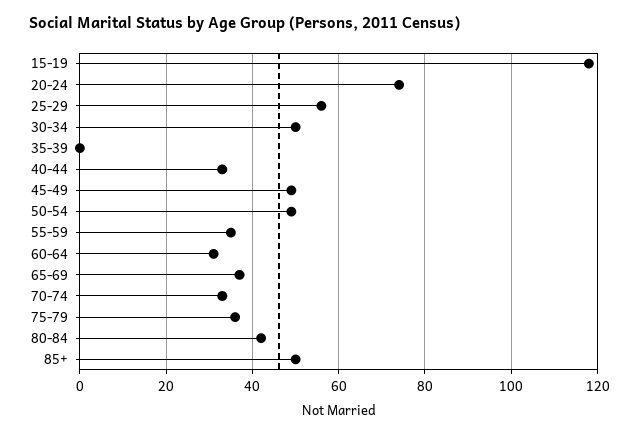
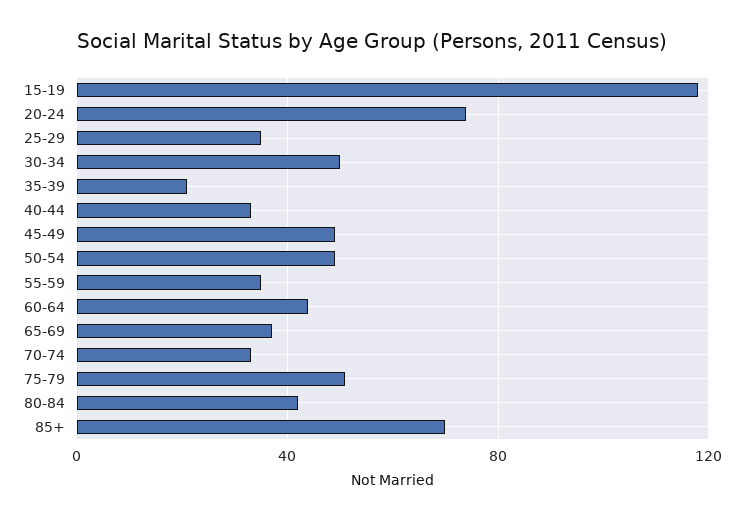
  {
    "15-19": 120,
    "20-24": 75,
-   "25-29": 55,
+   "25-29": 35,
    "30-34": 50,
-   "35-39": 0,
+   "35-39": 20,
    "40-44": 35,
    "45-49": 50,
    "50-54": 50,
    "55-59": 35,
-   "60-64": 30,
+   "60-64": 45,
    "65-69": 35,
    "70-74": 35,
-   "75-79": 35,
+   "75-79": 50,
    "80-84": 40,
-   "85+": 50
+   "85+": 70
  }

